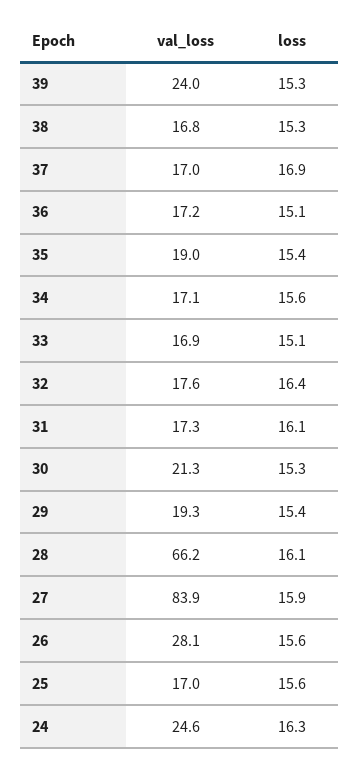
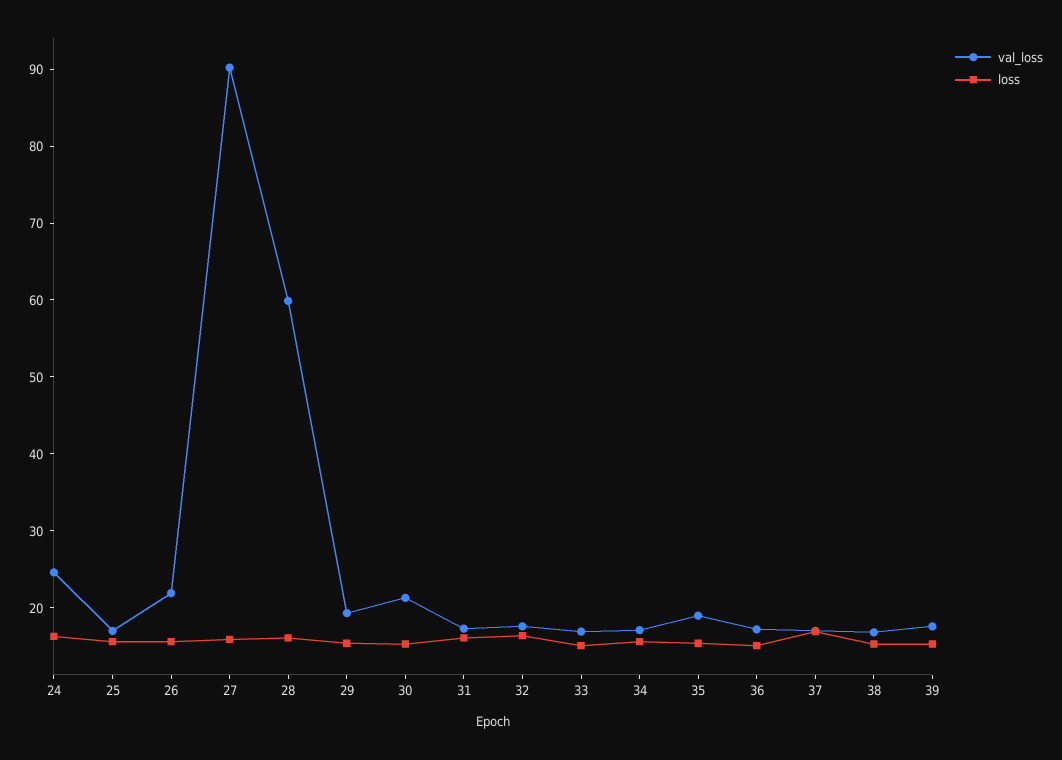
  {
    "val_loss": {
-     "39": 24,
+     "39": 18,
      "38": 16.8,
      "37": 17,
      "36": 17.2,
      "35": 19,
      "34": 17.1,
      "33": 16.9,
      "32": 17.6,
      "31": 17.3,
      "30": 21.3,
      "29": 19.3,
-     "28": 66.2,
+     "28": 60,
-     "27": 83.9,
+     "27": 90,
-     "26": 28.1,
+     "26": 22,
      "25": 17,
      "24": 24.6
    },
    "loss": {
      "39": 15.3,
      "38": 15.3,
      "37": 16.9,
      "36": 15.1,
      "35": 15.4,
      "34": 15.6,
      "33": 15.1,
      "32": 16.4,
      "31": 16.1,
      "30": 15.3,
      "29": 15.4,
      "28": 16.1,
      "27": 15.9,
      "26": 15.6,
      "25": 15.6,
      "24": 16.3
    }
  }

